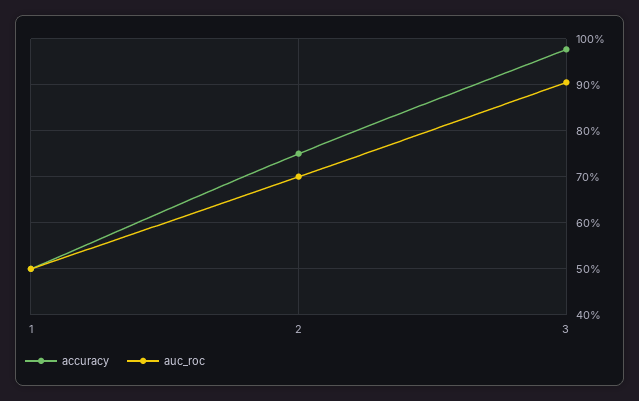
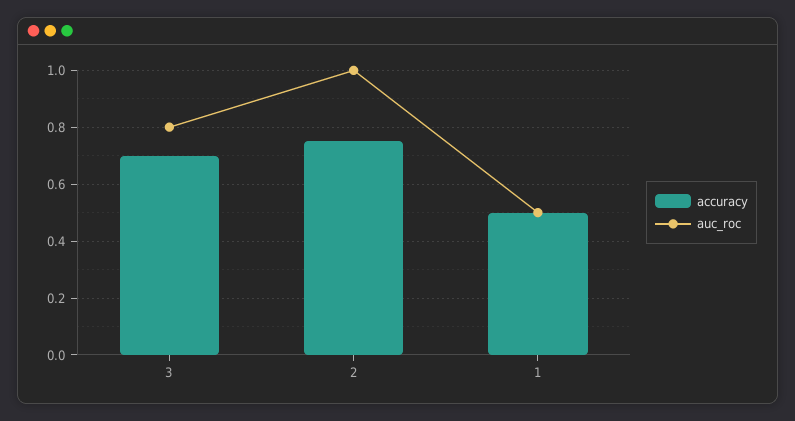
  {
    "accuracy": {
      "1": 0.5,
      "2": 0.76,
-     "3": 0.98
+     "3": 0.7
    },
    "auc_roc": {
      "1": 0.5,
-     "2": 0.7,
+     "2": 1,
-     "3": 0.9
+     "3": 0.8
    }
  }

